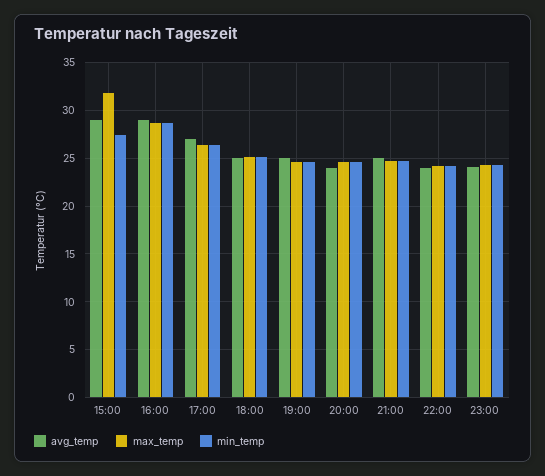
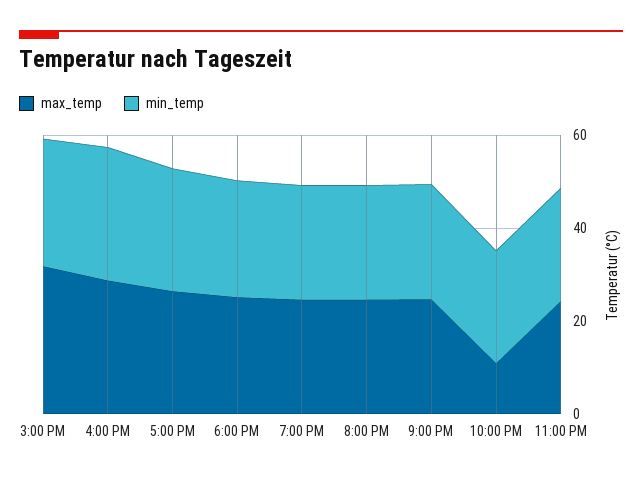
  {
-   "avg_temp": {
-     "15:00": 29,
-     "16:00": 29,
-     "17:00": 27,
-     "18:00": 25,
-     "19:00": 25,
-     "20:00": 24,
-     "21:00": 25,
-     "22:00": 24,
-     "23:00": 24
-   },
    "max_temp": {
      "15:00": 32,
      "16:00": 29,
      "17:00": 26,
      "18:00": 25,
      "19:00": 25,
      "20:00": 25,
      "21:00": 25,
-     "22:00": 24,
+     "22:00": 10,
      "23:00": 24
    },
    "min_temp": {
      "15:00": 27,
      "16:00": 29,
      "17:00": 26,
      "18:00": 25,
      "19:00": 25,
      "20:00": 25,
      "21:00": 25,
      "22:00": 24,
      "23:00": 24
    }
  }

